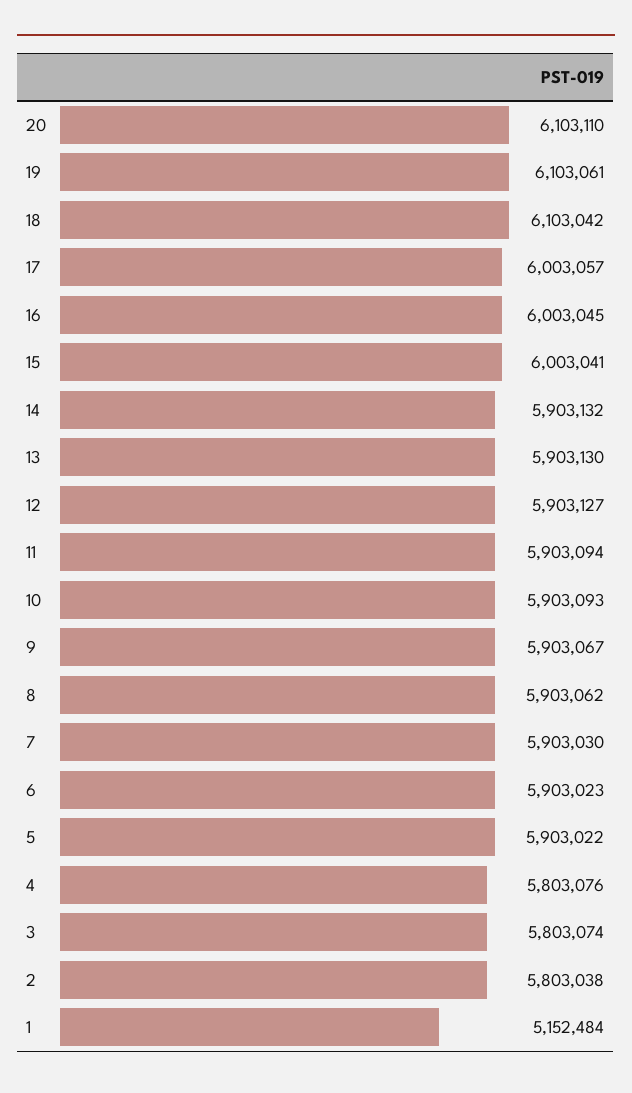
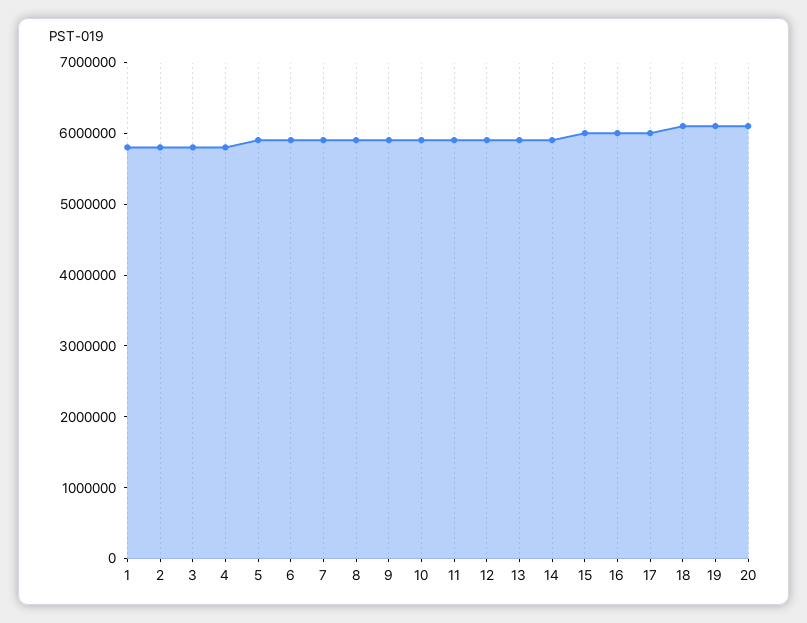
  {
    "20": 6103110,
    "19": 6103061,
    "18": 6103042,
    "17": 6003057,
    "16": 6003045,
    "15": 6003041,
    "14": 5903132,
    "13": 5903130,
    "12": 5903127,
    "11": 5903094,
    "10": 5903093,
    "9": 5903067,
    "8": 5903062,
    "7": 5903030,
    "6": 5903023,
    "5": 5903022,
    "4": 5803076,
    "3": 5803074,
    "2": 5803038,
-   "1": 5152484
+   "1": 5800000
  }

